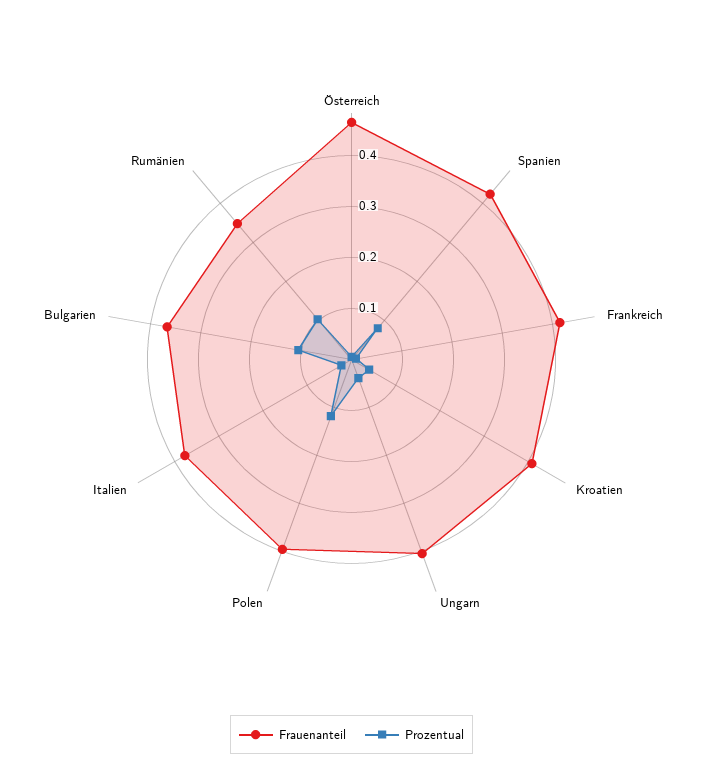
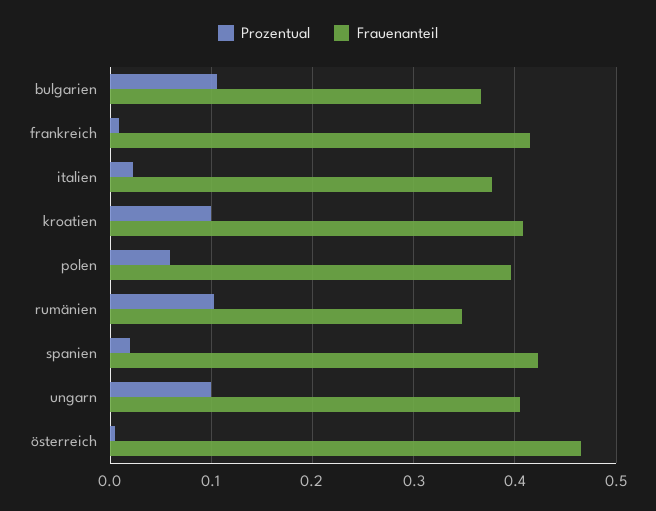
  {
    "Frauenanteil": {
      "Österreich": 0.47,
      "Spanien": 0.42,
      "Frankreich": 0.42,
      "Kroatien": 0.41,
      "Ungarn": 0.41,
      "Polen": 0.4,
      "Italien": 0.38,
      "Bulgarien": 0.37,
      "Rumänien": 0.35
    },
    "Prozentual": {
      "Österreich": 0.01,
-     "Spanien": 0.08,
+     "Spanien": 0.02,
      "Frankreich": 0.01,
-     "Kroatien": 0.04,
+     "Kroatien": 0.1,
-     "Ungarn": 0.04,
+     "Ungarn": 0.1,
-     "Polen": 0.12,
+     "Polen": 0.06,
      "Italien": 0.02,
      "Bulgarien": 0.11,
      "Rumänien": 0.1
    }
  }

